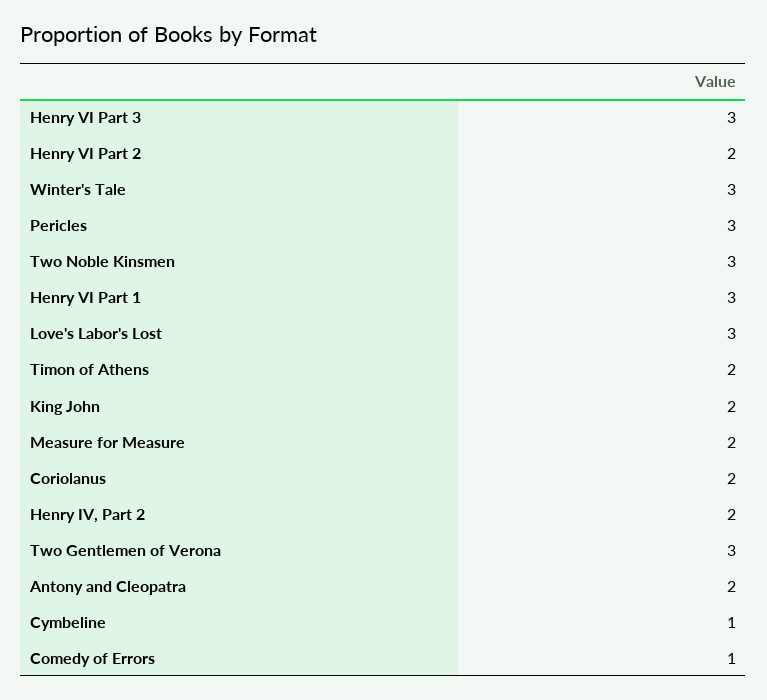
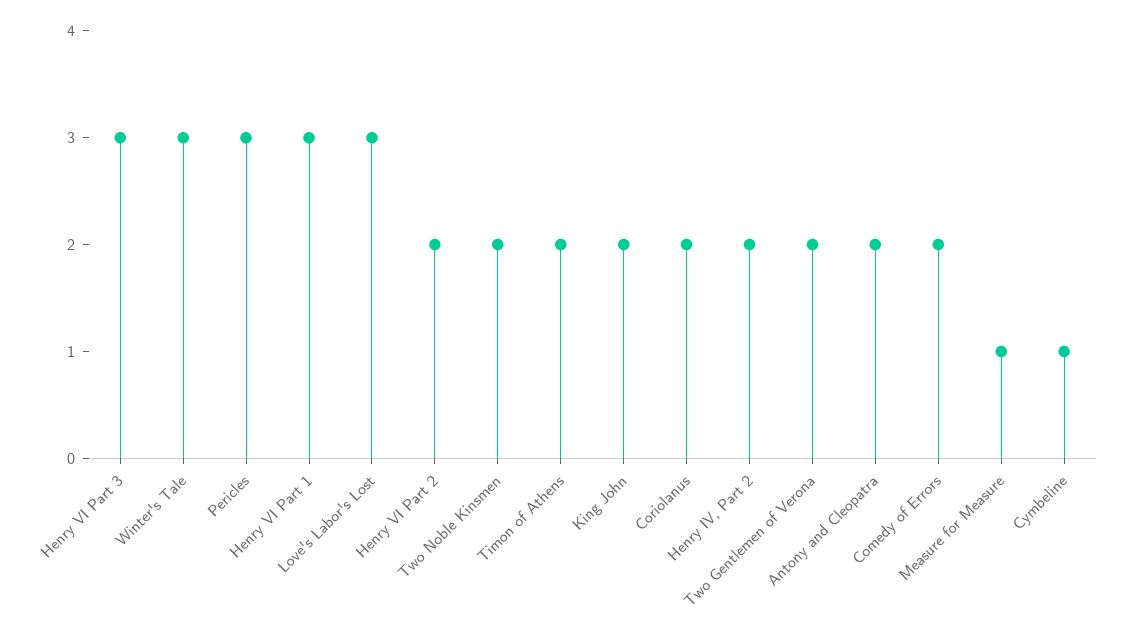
  {
    "Henry VI Part 3": 3,
    "Henry VI Part 2": 2,
    "Winter's Tale": 3,
    "Pericles": 3,
-   "Two Noble Kinsmen": 3,
+   "Two Noble Kinsmen": 2,
    "Henry VI Part 1": 3,
    "Love's Labor's Lost": 3,
    "Timon of Athens": 2,
    "King John": 2,
-   "Measure for Measure": 2,
+   "Measure for Measure": 1,
    "Coriolanus": 2,
    "Henry IV, Part 2": 2,
-   "Two Gentlemen of Verona": 3,
+   "Two Gentlemen of Verona": 2,
    "Antony and Cleopatra": 2,
    "Cymbeline": 1,
-   "Comedy of Errors": 1
+   "Comedy of Errors": 2
  }

